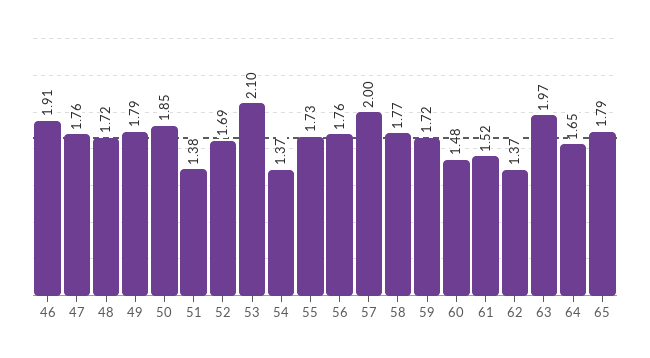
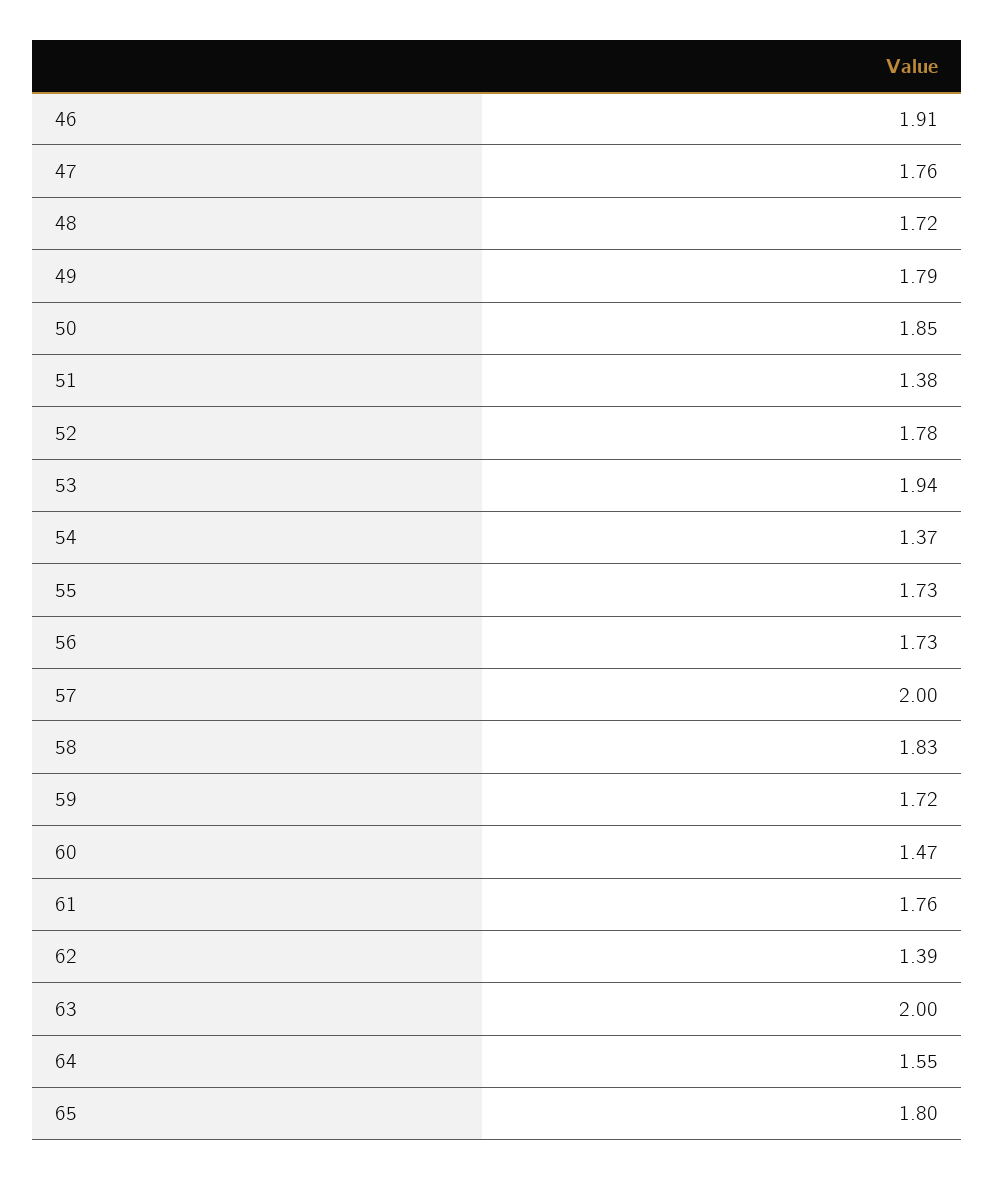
  {
    "46": 1.91,
    "47": 1.76,
    "48": 1.72,
    "49": 1.79,
    "50": 1.85,
    "51": 1.38,
-   "52": 1.69,
+   "52": 1.78,
-   "53": 2.1,
+   "53": 1.94,
    "54": 1.37,
    "55": 1.73,
-   "56": 1.76,
+   "56": 1.73,
    "57": 2,
-   "58": 1.77,
+   "58": 1.83,
    "59": 1.72,
-   "60": 1.48,
+   "60": 1.47,
-   "61": 1.52,
+   "61": 1.76,
-   "62": 1.37,
+   "62": 1.39,
-   "63": 1.97,
+   "63": 2,
-   "64": 1.65,
+   "64": 1.55,
-   "65": 1.79
+   "65": 1.8
  }

